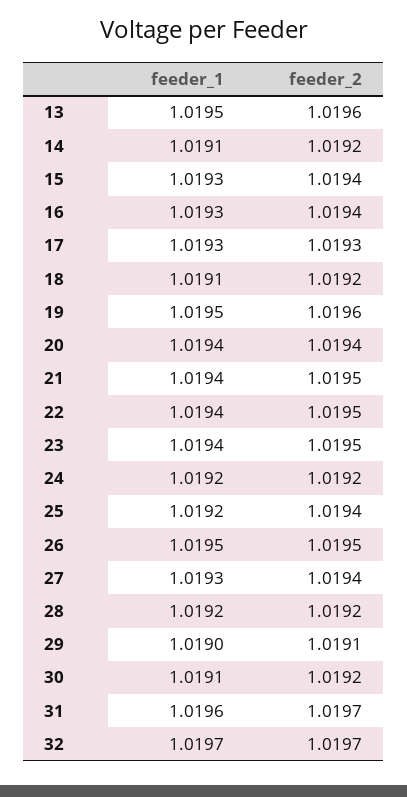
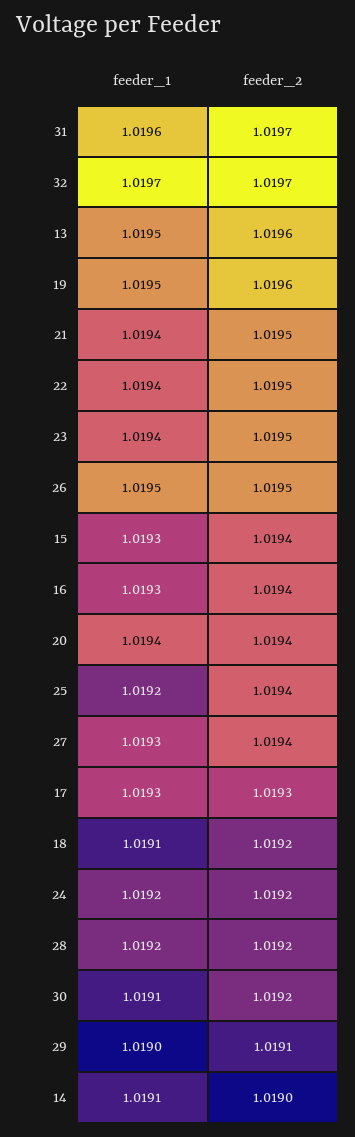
  {
    "feeder_1": {
      "13": 1.0195,
      "14": 1.0191,
      "15": 1.0193,
      "16": 1.0193,
      "17": 1.0193,
      "18": 1.0191,
      "19": 1.0195,
      "20": 1.0194,
      "21": 1.0194,
      "22": 1.0194,
      "23": 1.0194,
      "24": 1.0192,
      "25": 1.0192,
      "26": 1.0195,
      "27": 1.0193,
      "28": 1.0192,
      "29": 1.019,
      "30": 1.0191,
      "31": 1.0196,
      "32": 1.0197
    },
    "feeder_2": {
      "13": 1.0196,
-     "14": 1.0192,
+     "14": 1.019,
      "15": 1.0194,
      "16": 1.0194,
      "17": 1.0193,
      "18": 1.0192,
      "19": 1.0196,
      "20": 1.0194,
      "21": 1.0195,
      "22": 1.0195,
      "23": 1.0195,
      "24": 1.0192,
      "25": 1.0194,
      "26": 1.0195,
      "27": 1.0194,
      "28": 1.0192,
      "29": 1.0191,
      "30": 1.0192,
      "31": 1.0197,
      "32": 1.0197
    }
  }

